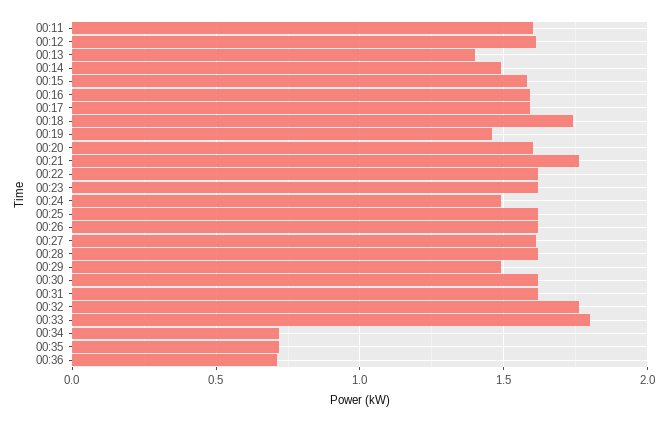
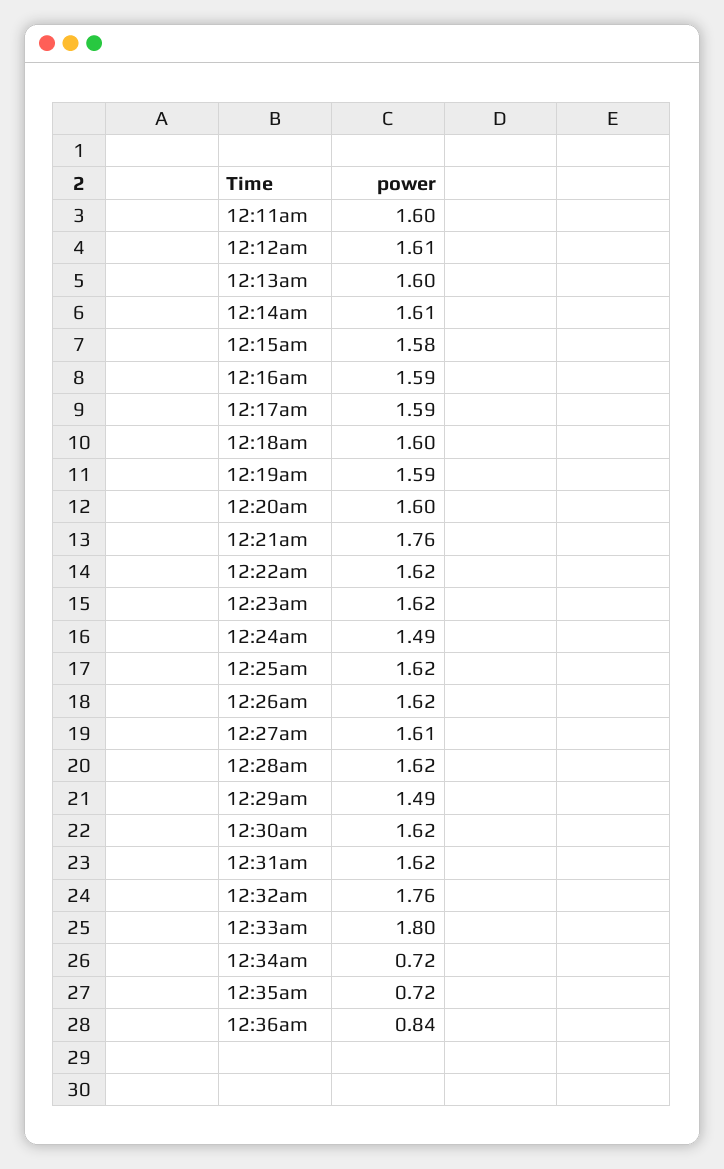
  {
    "00:11": 1.6,
    "00:12": 1.61,
-   "00:13": 1.4,
+   "00:13": 1.6,
-   "00:14": 1.5,
+   "00:14": 1.61,
    "00:15": 1.58,
    "00:16": 1.59,
    "00:17": 1.59,
-   "00:18": 1.75,
+   "00:18": 1.6,
-   "00:19": 1.45,
+   "00:19": 1.59,
    "00:20": 1.6,
    "00:21": 1.76,
    "00:22": 1.62,
    "00:23": 1.62,
    "00:24": 1.49,
    "00:25": 1.62,
    "00:26": 1.62,
    "00:27": 1.61,
    "00:28": 1.62,
    "00:29": 1.49,
    "00:30": 1.62,
    "00:31": 1.62,
    "00:32": 1.76,
    "00:33": 1.8,
    "00:34": 0.72,
    "00:35": 0.72,
-   "00:36": 0.7
+   "00:36": 0.84
  }

